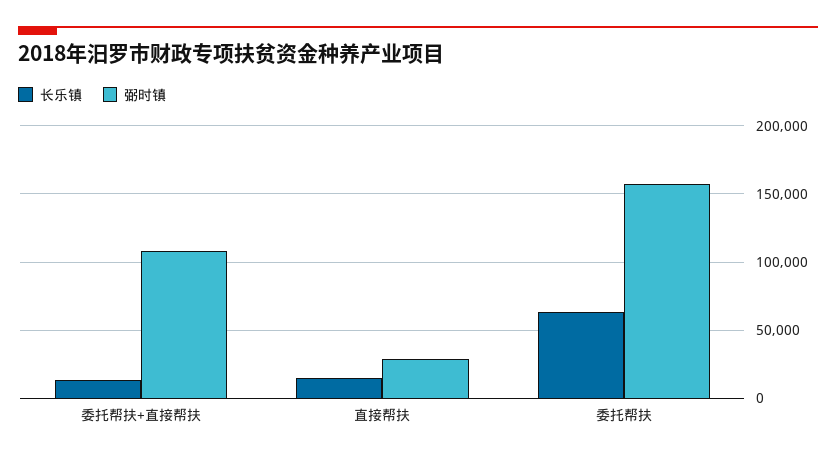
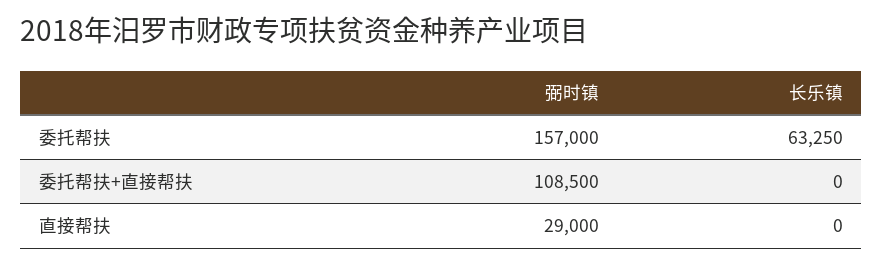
  {
    "长乐镇": {
-     "委托帮扶+直接帮扶": 15000,
+     "委托帮扶+直接帮扶": 0,
-     "直接帮扶": 15000,
+     "直接帮扶": 0,
      "委托帮扶": 63250
    },
    "弼时镇": {
      "委托帮扶+直接帮扶": 108500,
      "直接帮扶": 29000,
      "委托帮扶": 157000
    }
  }

